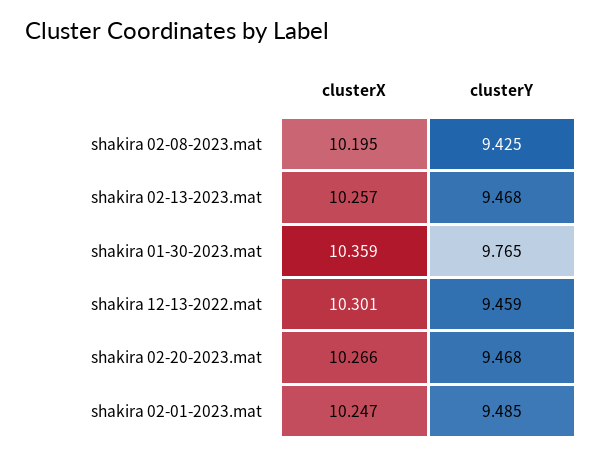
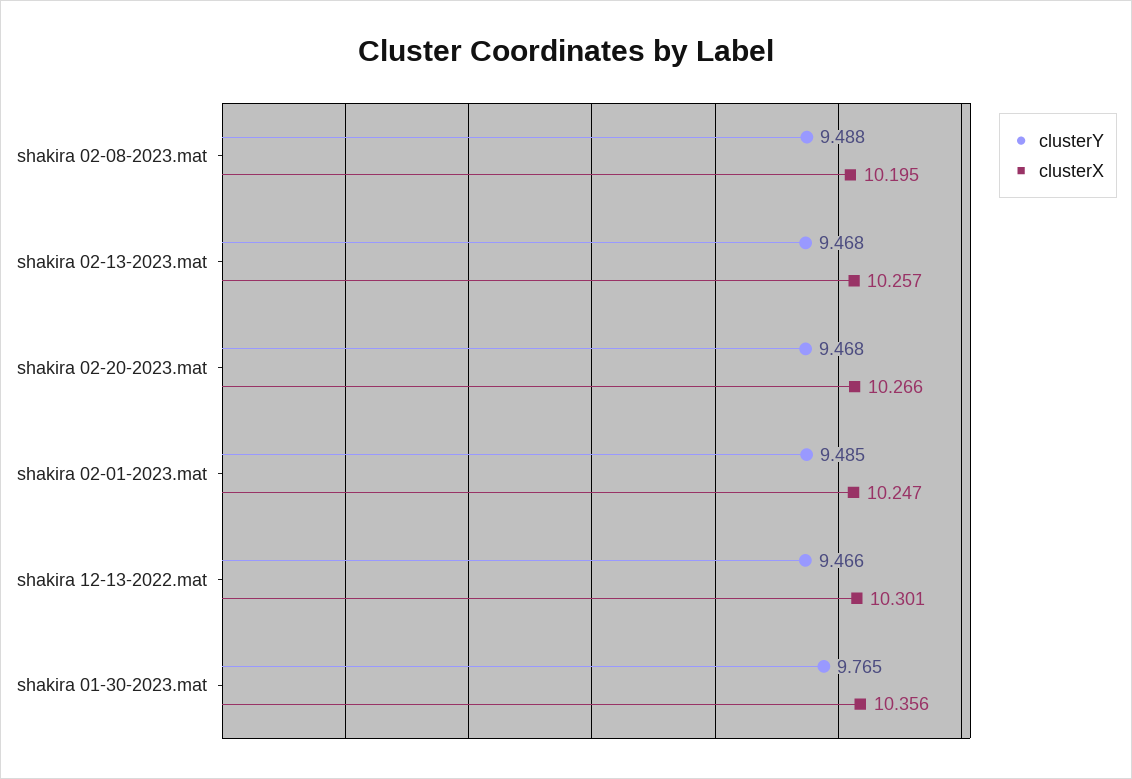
  {
    "clusterX": {
      "shakira 02-08-2023.mat": 10.195,
      "shakira 02-13-2023.mat": 10.257,
-     "shakira 01-30-2023.mat": 10.359,
+     "shakira 01-30-2023.mat": 10.356,
      "shakira 12-13-2022.mat": 10.301,
      "shakira 02-20-2023.mat": 10.266,
      "shakira 02-01-2023.mat": 10.247
    },
    "clusterY": {
-     "shakira 02-08-2023.mat": 9.425,
+     "shakira 02-08-2023.mat": 9.488,
      "shakira 02-13-2023.mat": 9.468,
      "shakira 01-30-2023.mat": 9.765,
-     "shakira 12-13-2022.mat": 9.459,
+     "shakira 12-13-2022.mat": 9.466,
      "shakira 02-20-2023.mat": 9.468,
      "shakira 02-01-2023.mat": 9.485
    }
  }

